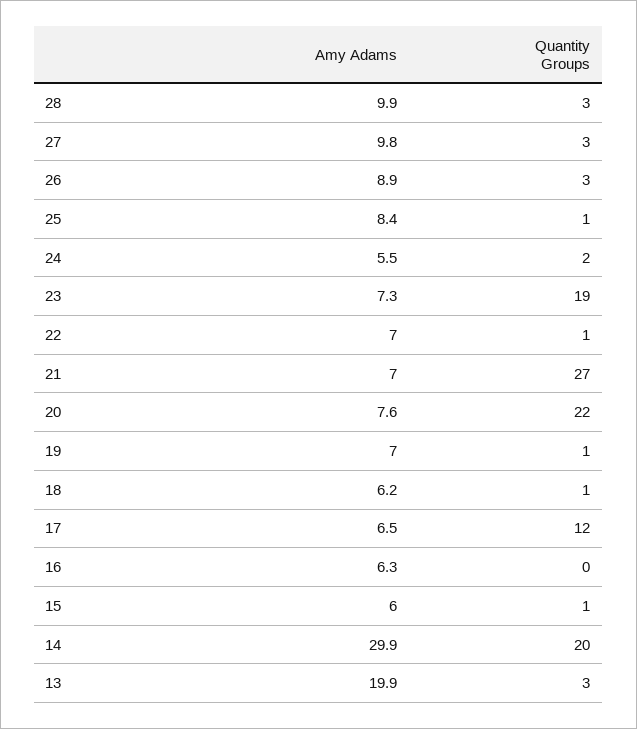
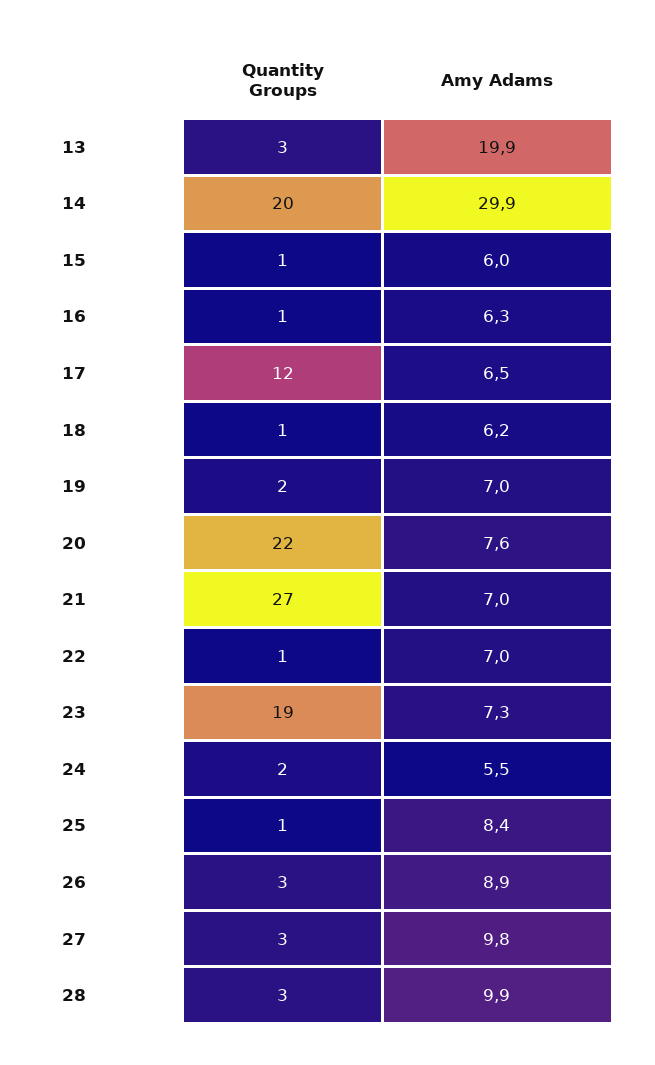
  {
    "Amy Adams": {
      "28": 9.9,
      "27": 9.8,
      "26": 8.9,
      "25": 8.4,
      "24": 5.5,
      "23": 7.3,
      "22": 7,
      "21": 7,
      "20": 7.6,
      "19": 7,
      "18": 6.2,
      "17": 6.5,
      "16": 6.3,
      "15": 6,
      "14": 29.9,
      "13": 19.9
    },
    "Quantity Groups": {
      "28": 3,
      "27": 3,
      "26": 3,
      "25": 1,
      "24": 2,
      "23": 19,
      "22": 1,
      "21": 27,
      "20": 22,
-     "19": 1,
+     "19": 2,
      "18": 1,
      "17": 12,
-     "16": 0,
+     "16": 1,
      "15": 1,
      "14": 20,
      "13": 3
    }
  }

